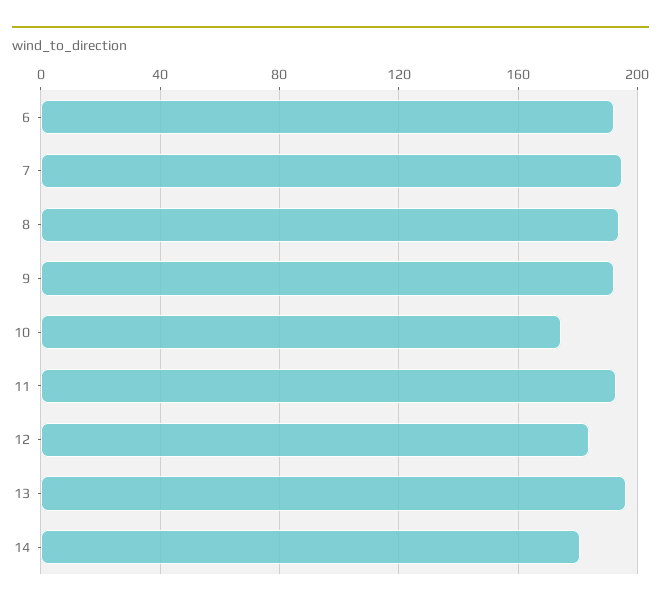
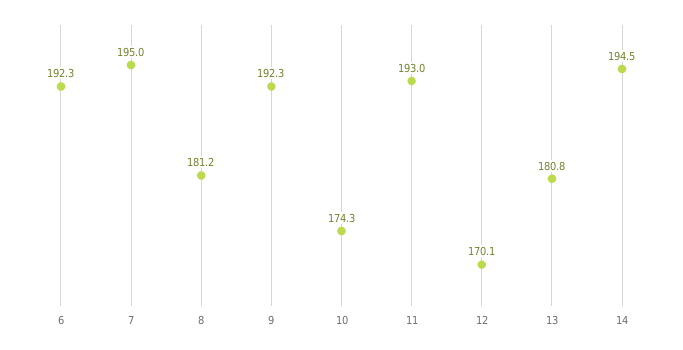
  {
    "6": 192.3,
    "7": 195,
-   "8": 195,
+   "8": 181.2,
    "9": 192.3,
    "10": 174.3,
    "11": 193,
-   "12": 185,
+   "12": 170.1,
-   "13": 195,
+   "13": 180.8,
-   "14": 180
+   "14": 194.5
  }

